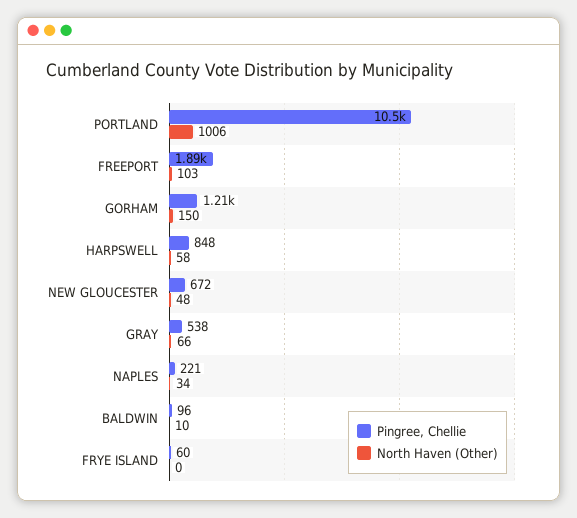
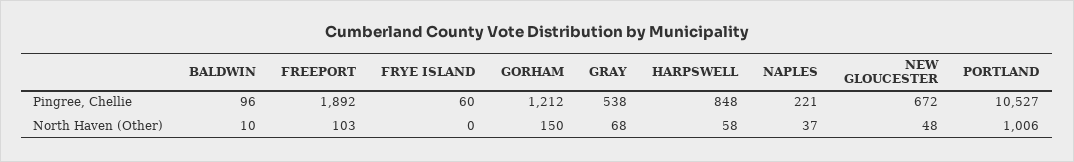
  {
    "Pingree, Chellie": {
      "PORTLAND": 10527,
      "FREEPORT": 1892,
      "GORHAM": 1212,
      "HARPSWELL": 848,
      "NEW GLOUCESTER": 672,
      "GRAY": 538,
      "NAPLES": 221,
      "BALDWIN": 96,
      "FRYE ISLAND": 60
    },
    "North Haven (Other)": {
      "PORTLAND": 1006,
      "FREEPORT": 103,
      "GORHAM": 150,
      "HARPSWELL": 58,
      "NEW GLOUCESTER": 48,
-     "GRAY": 66,
+     "GRAY": 68,
-     "NAPLES": 34,
+     "NAPLES": 37,
      "BALDWIN": 10,
      "FRYE ISLAND": 0
    }
  }

